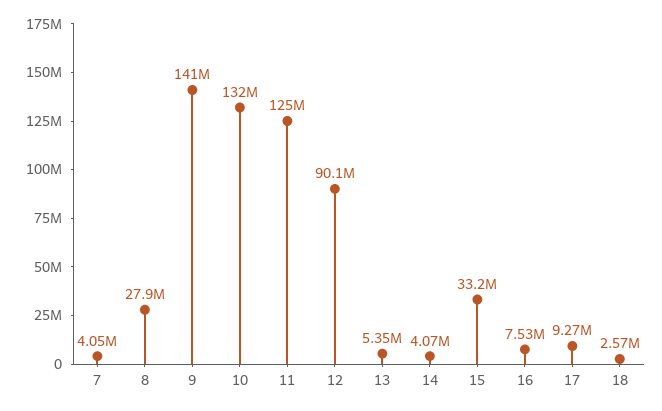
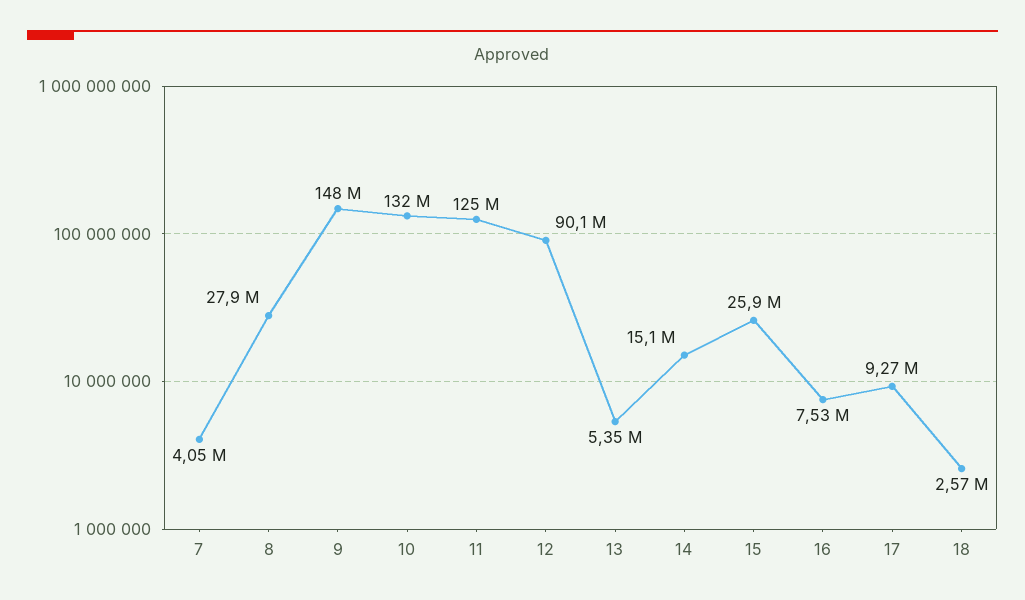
  {
    "7": 4050000,
    "8": 27900000,
-   "9": 141000000,
+   "9": 148000000,
    "10": 132000000,
    "11": 125000000,
    "12": 90100000,
    "13": 5350000,
-   "14": 4070000,
+   "14": 15100000,
-   "15": 33200000,
+   "15": 25900000,
    "16": 7530000,
    "17": 9270000,
    "18": 2570000
  }

